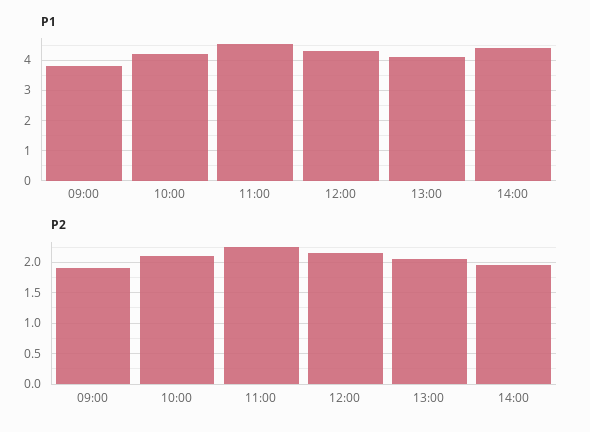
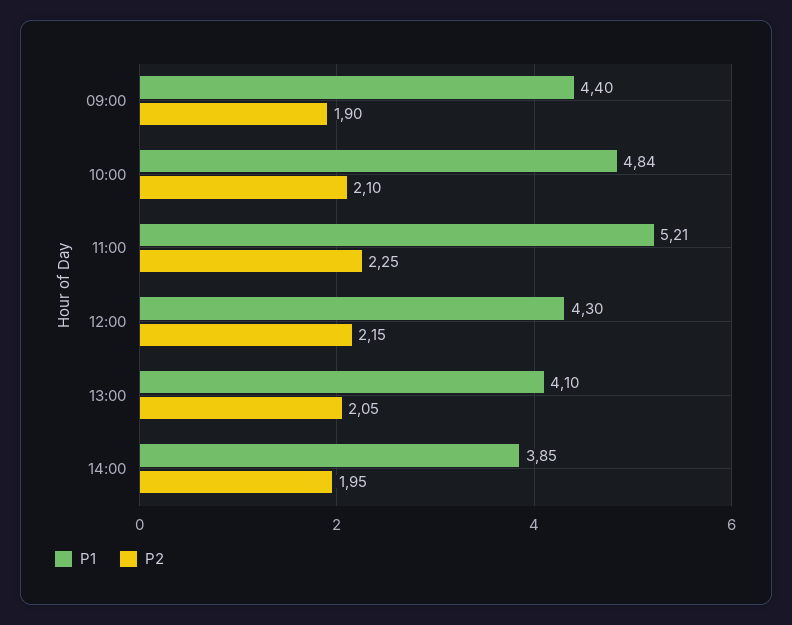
  {
    "P1": {
-     "09:00": 3.8,
+     "09:00": 4.4,
-     "10:00": 4.2,
+     "10:00": 4.84,
-     "11:00": 4.6,
+     "11:00": 5.21,
      "12:00": 4.3,
      "13:00": 4.1,
-     "14:00": 4.4
+     "14:00": 3.85
    },
    "P2": {
      "09:00": 1.9,
      "10:00": 2.1,
      "11:00": 2.25,
      "12:00": 2.15,
      "13:00": 2.05,
      "14:00": 1.95
    }
  }

